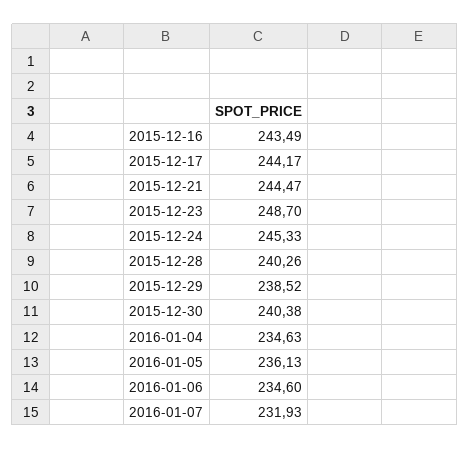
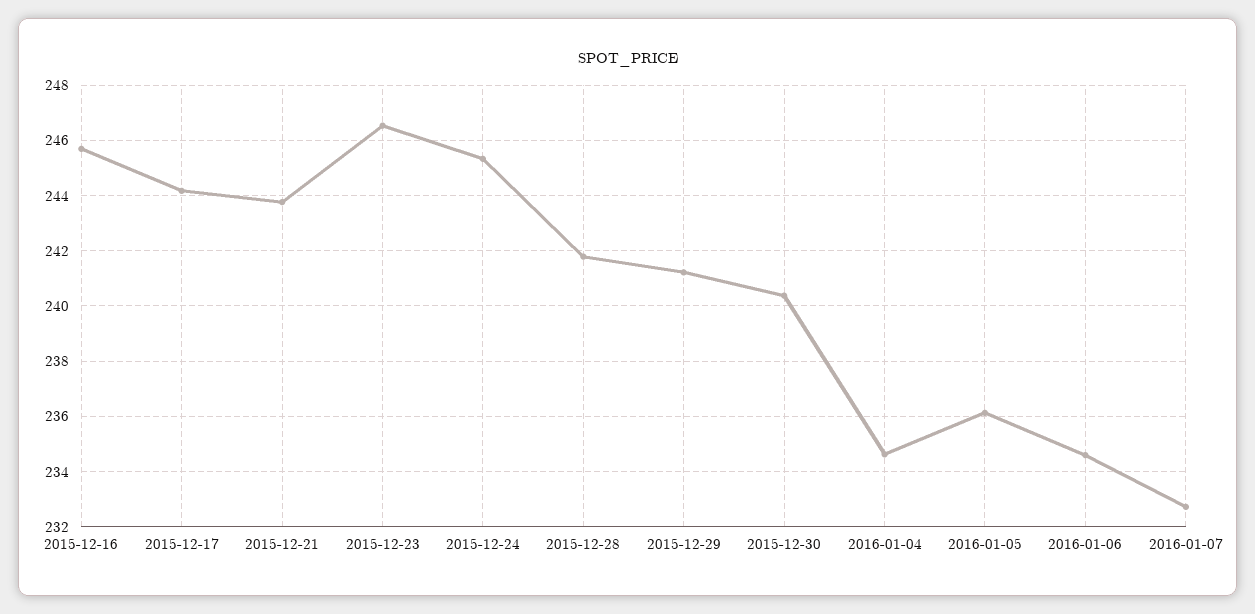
  {
-   "2015-12-16": 243.49,
+   "2015-12-16": 245.75,
    "2015-12-17": 244.17,
-   "2015-12-21": 244.47,
+   "2015-12-21": 243.75,
-   "2015-12-23": 248.7,
+   "2015-12-23": 246.5,
    "2015-12-24": 245.33,
-   "2015-12-28": 240.26,
+   "2015-12-28": 241.75,
-   "2015-12-29": 238.52,
+   "2015-12-29": 241.25,
    "2015-12-30": 240.38,
    "2016-01-04": 234.63,
    "2016-01-05": 236.13,
    "2016-01-06": 234.6,
-   "2016-01-07": 231.93
+   "2016-01-07": 232.75
  }

